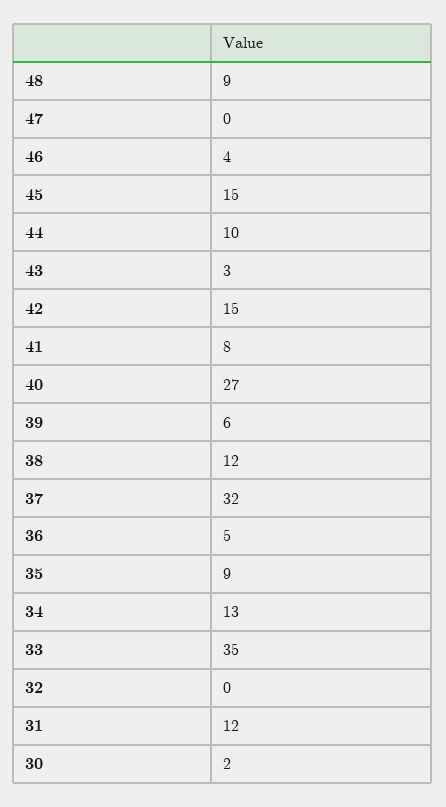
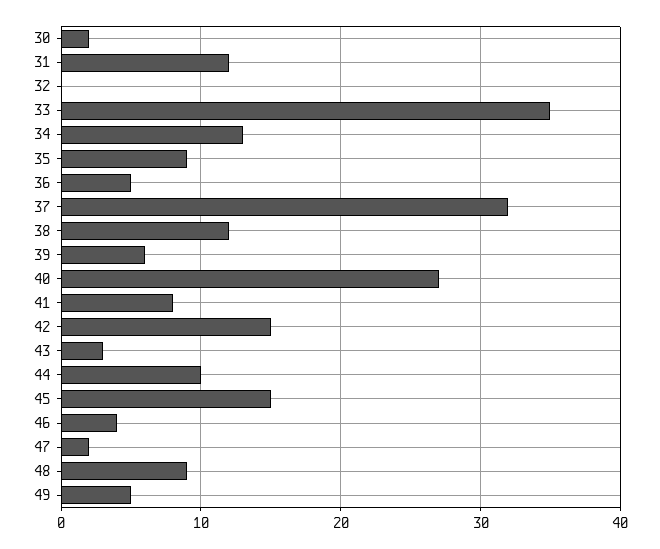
  {
    "48": 9,
-   "47": 0,
+   "47": 2,
    "46": 4,
    "45": 15,
    "44": 10,
    "43": 3,
    "42": 15,
    "41": 8,
    "40": 27,
    "39": 6,
    "38": 12,
    "37": 32,
    "36": 5,
    "35": 9,
    "34": 13,
    "33": 35,
    "32": 0,
    "31": 12,
-   "30": 2
+   "30": 2,
+   "49": 5
  }

